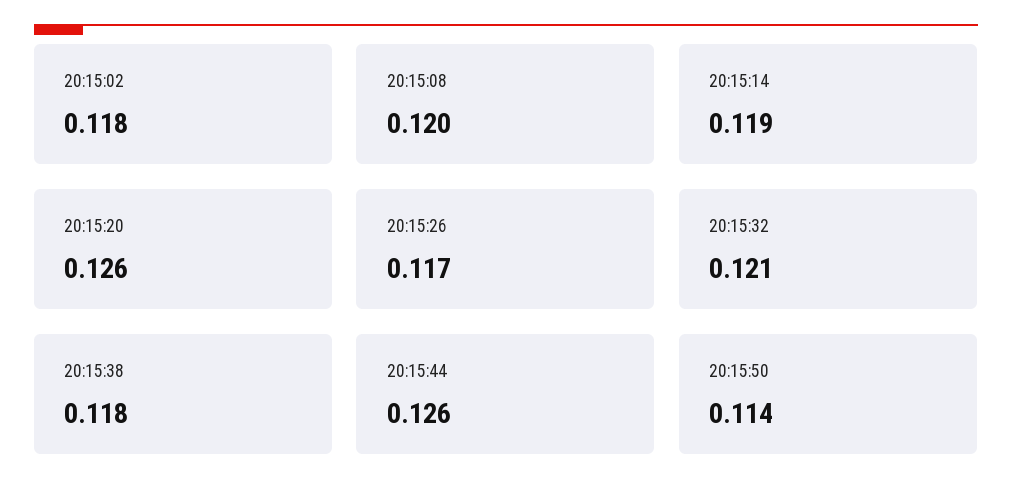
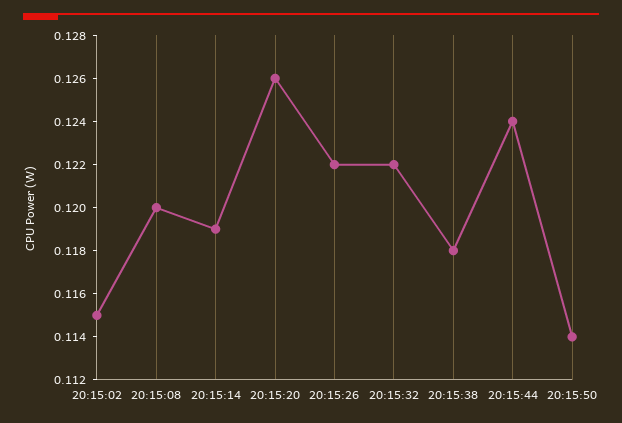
  {
-   "20:15:02": 0.118,
+   "20:15:02": 0.115,
    "20:15:08": 0.12,
    "20:15:14": 0.119,
    "20:15:20": 0.126,
-   "20:15:26": 0.117,
+   "20:15:26": 0.122,
-   "20:15:32": 0.121,
+   "20:15:32": 0.122,
    "20:15:38": 0.118,
-   "20:15:44": 0.126,
+   "20:15:44": 0.124,
    "20:15:50": 0.114
  }

